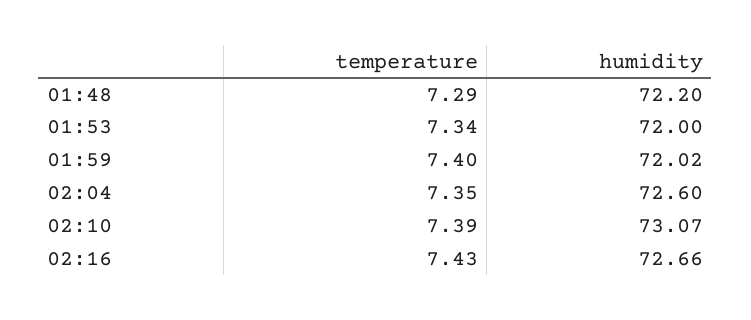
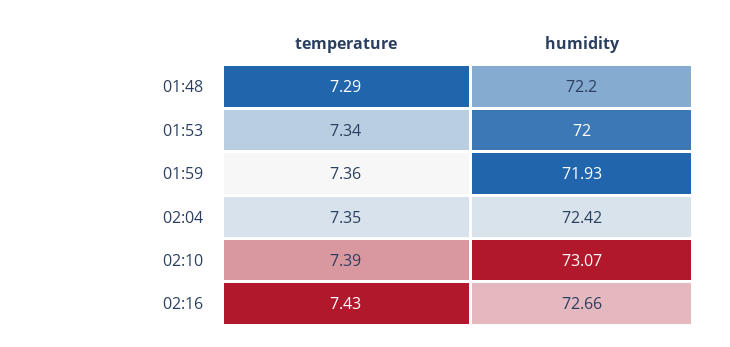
  {
    "temperature": {
      "01:48": 7.29,
      "01:53": 7.34,
-     "01:59": 7.4,
+     "01:59": 7.36,
      "02:04": 7.35,
      "02:10": 7.39,
      "02:16": 7.43
    },
    "humidity": {
      "01:48": 72.2,
      "01:53": 72,
-     "01:59": 72.02,
+     "01:59": 71.93,
-     "02:04": 72.6,
+     "02:04": 72.42,
      "02:10": 73.07,
      "02:16": 72.66
    }
  }

